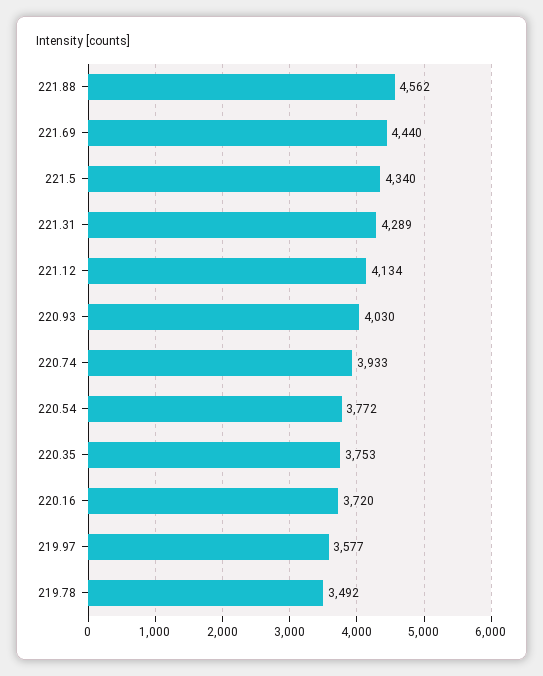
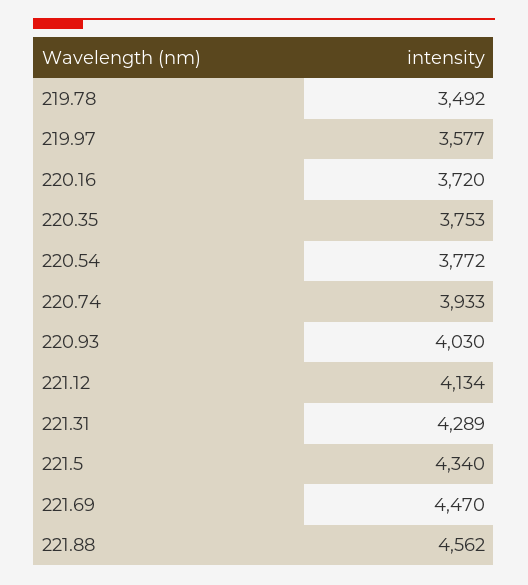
  {
    "221.88": 4562,
-   "221.69": 4440,
+   "221.69": 4470,
    "221.5": 4340,
    "221.31": 4289,
    "221.12": 4134,
    "220.93": 4030,
    "220.74": 3933,
    "220.54": 3772,
    "220.35": 3753,
    "220.16": 3720,
    "219.97": 3577,
    "219.78": 3492
  }

